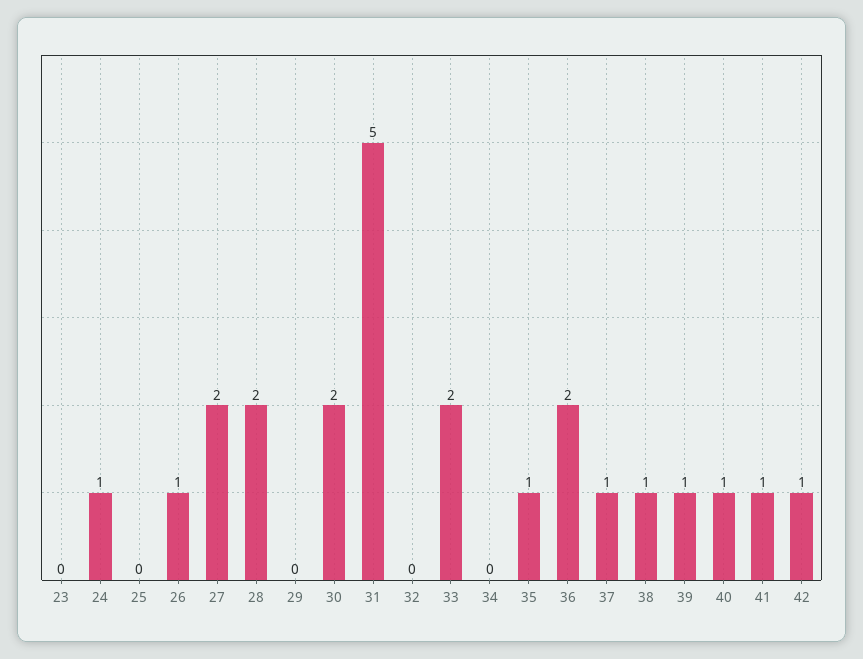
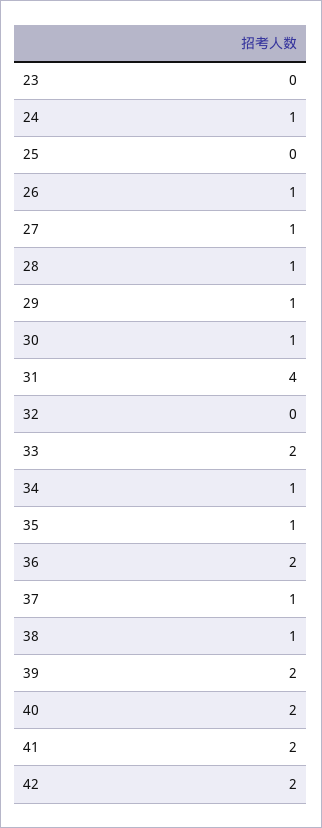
  {
    "23": 0,
    "24": 1,
    "25": 0,
    "26": 1,
-   "27": 2,
+   "27": 1,
-   "28": 2,
+   "28": 1,
-   "29": 0,
+   "29": 1,
-   "30": 2,
+   "30": 1,
-   "31": 5,
+   "31": 4,
    "32": 0,
    "33": 2,
-   "34": 0,
+   "34": 1,
    "35": 1,
    "36": 2,
    "37": 1,
    "38": 1,
-   "39": 1,
+   "39": 2,
-   "40": 1,
+   "40": 2,
-   "41": 1,
+   "41": 2,
-   "42": 1
+   "42": 2
  }

